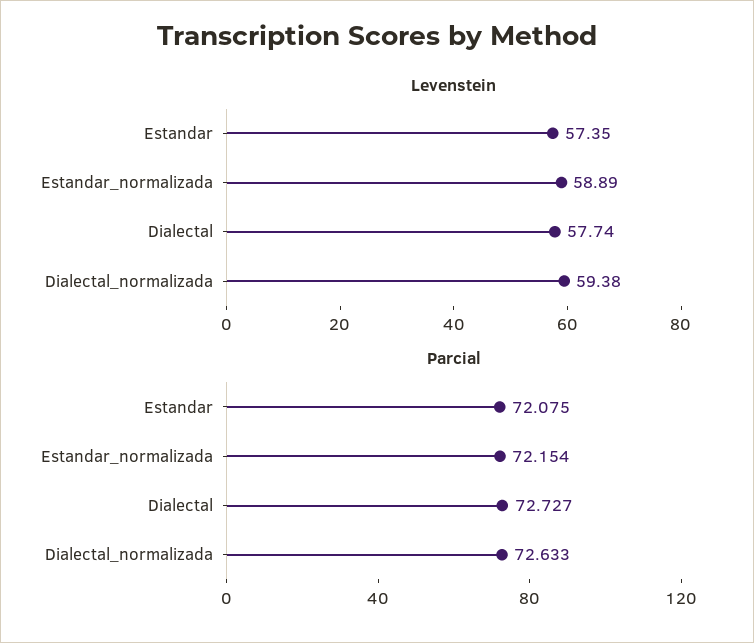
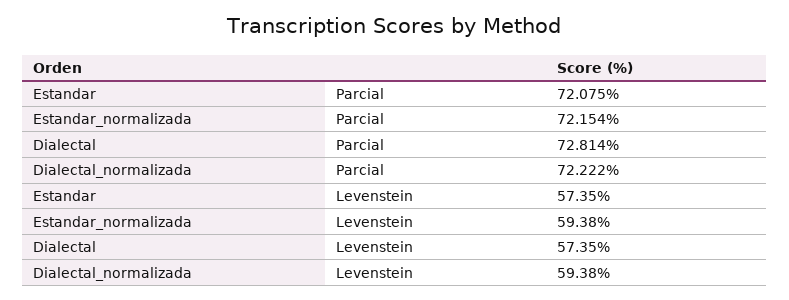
  {
    "Levenstein": {
      "Estandar": 57.35,
-     "Estandar_normalizada": 58.89,
+     "Estandar_normalizada": 59.38,
-     "Dialectal": 57.74,
+     "Dialectal": 57.35,
      "Dialectal_normalizada": 59.38
    },
    "Parcial": {
      "Estandar": 72.075,
      "Estandar_normalizada": 72.154,
-     "Dialectal": 72.727,
+     "Dialectal": 72.814,
-     "Dialectal_normalizada": 72.633
+     "Dialectal_normalizada": 72.222
    }
  }

